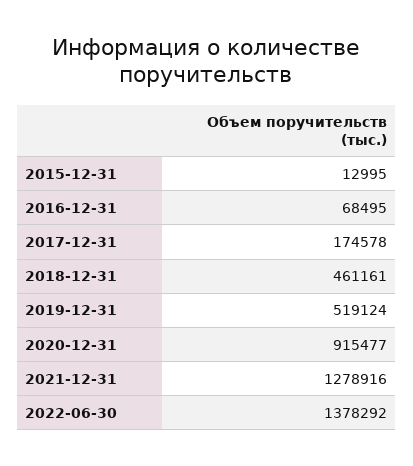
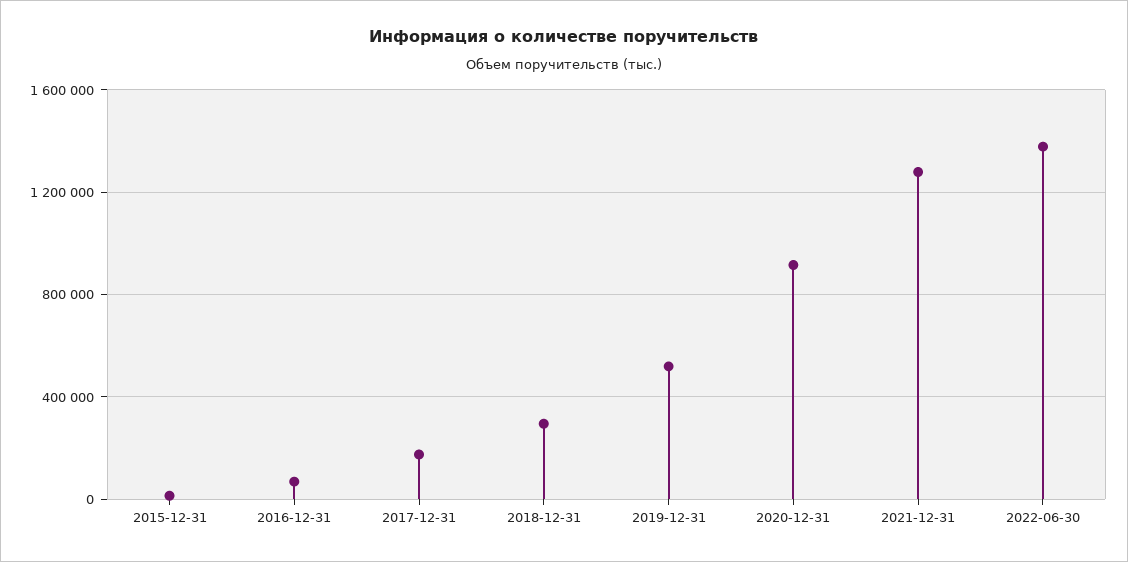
  {
    "2015-12-31": 12995,
    "2016-12-31": 68495,
    "2017-12-31": 174578,
-   "2018-12-31": 461161,
+   "2018-12-31": 300000,
    "2019-12-31": 519124,
    "2020-12-31": 915477,
    "2021-12-31": 1278916,
    "2022-06-30": 1378292
  }

